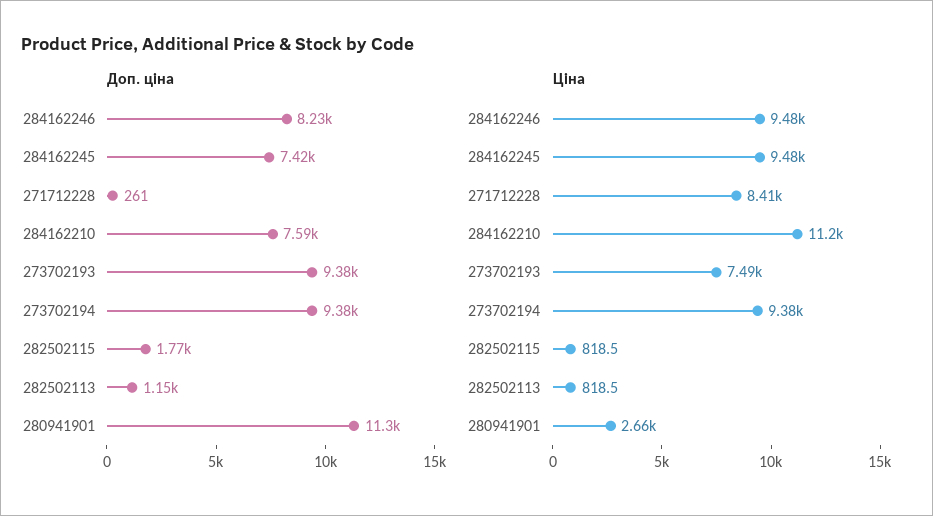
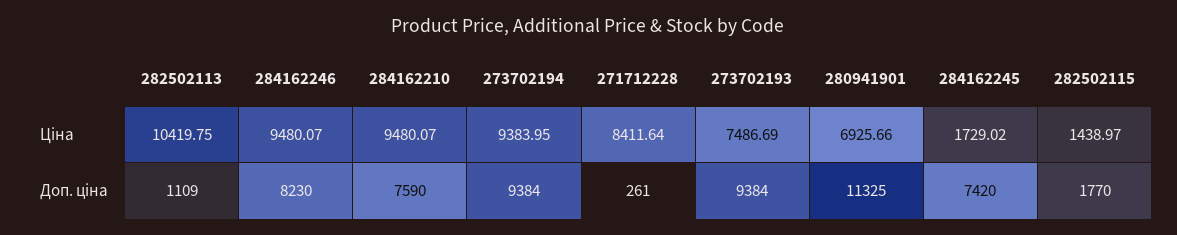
  {
    "Доп. ціна": {
      "284162246": 8230,
      "284162245": 7420,
      "271712228": 261,
      "284162210": 7590,
      "273702193": 9384,
      "273702194": 9384,
      "282502115": 1770,
-     "282502113": 1150,
+     "282502113": 1109,
      "280941901": 11325
    },
    "Ціна": {
      "284162246": 9480.07,
-     "284162245": 9480,
+     "284162245": 1729.02,
      "271712228": 8411.64,
-     "284162210": 11200,
+     "284162210": 9480.07,
      "273702193": 7486.69,
      "273702194": 9383.95,
-     "282502115": 818.5,
+     "282502115": 1438.97,
-     "282502113": 818.5,
+     "282502113": 10419.75,
-     "280941901": 2660
+     "280941901": 6925.66
    }
  }

